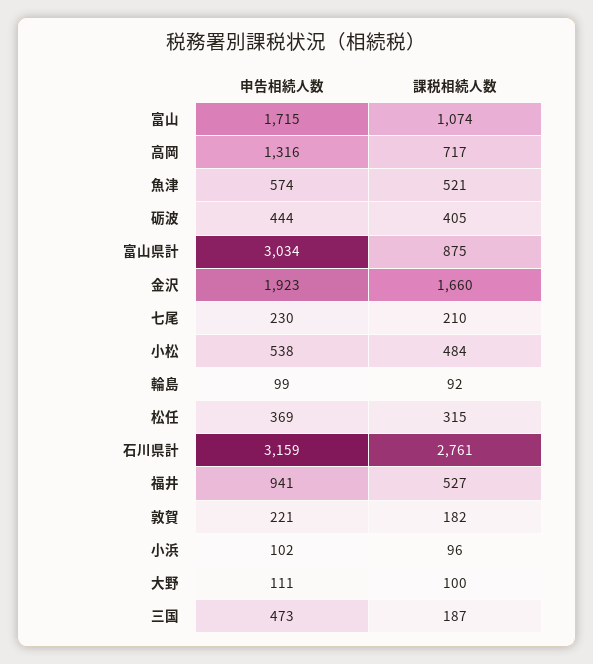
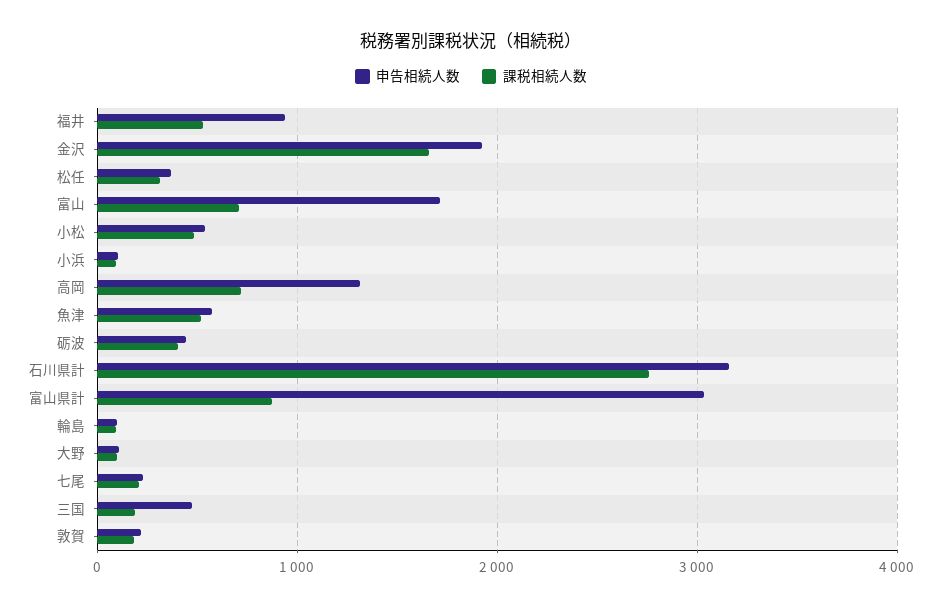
  {
    "申告相続人数": {
      "富山": 1715,
      "高岡": 1316,
      "魚津": 574,
      "砺波": 444,
      "富山県計": 3034,
      "金沢": 1923,
      "七尾": 230,
      "小松": 538,
      "輪島": 99,
      "松任": 369,
      "石川県計": 3159,
      "福井": 941,
      "敦賀": 221,
      "小浜": 102,
      "大野": 111,
      "三国": 473
    },
    "課税相続人数": {
-     "富山": 1074,
+     "富山": 700,
      "高岡": 717,
      "魚津": 521,
      "砺波": 405,
      "富山県計": 875,
      "金沢": 1660,
      "七尾": 210,
      "小松": 484,
      "輪島": 92,
      "松任": 315,
      "石川県計": 2761,
      "福井": 527,
      "敦賀": 182,
      "小浜": 96,
      "大野": 100,
      "三国": 187
    }
  }

